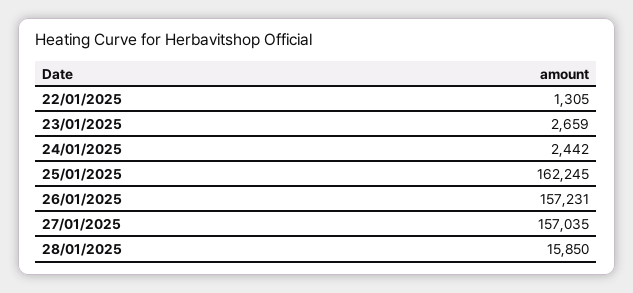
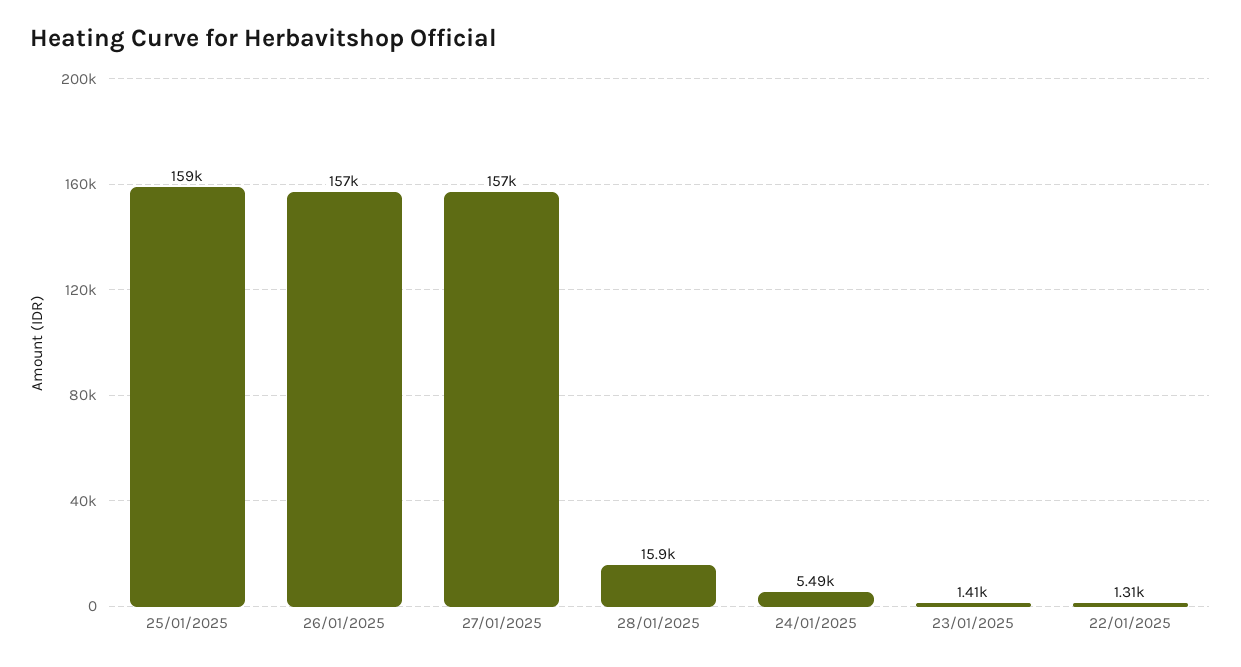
  {
    "22/01/2025": 1305,
-   "23/01/2025": 2659,
+   "23/01/2025": 1410,
-   "24/01/2025": 2442,
+   "24/01/2025": 5490,
-   "25/01/2025": 162245,
+   "25/01/2025": 159000,
    "26/01/2025": 157231,
    "27/01/2025": 157035,
    "28/01/2025": 15850
  }

